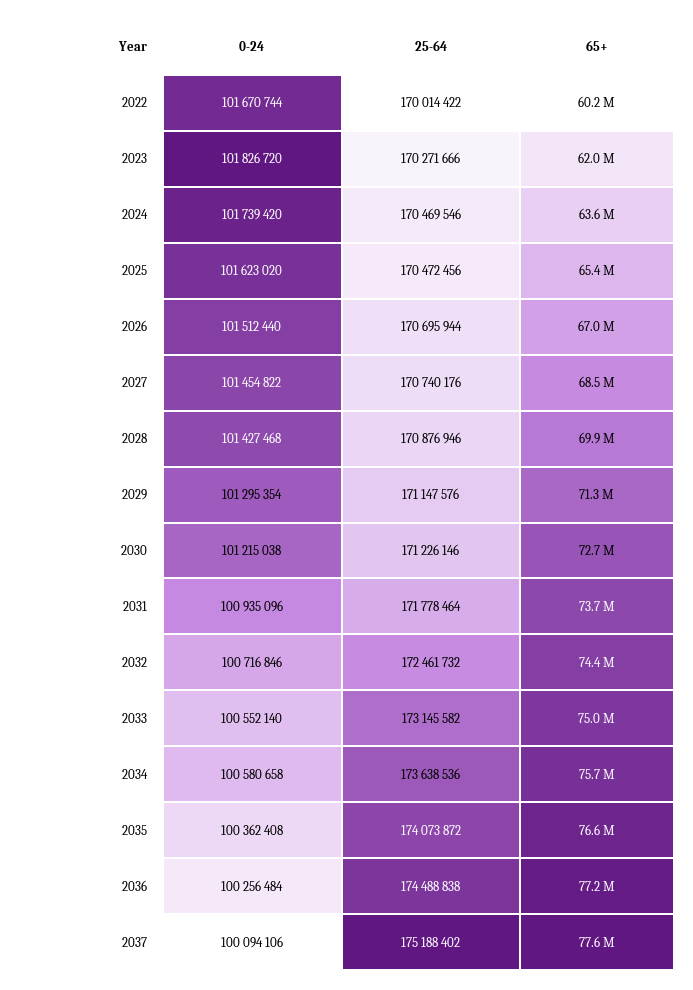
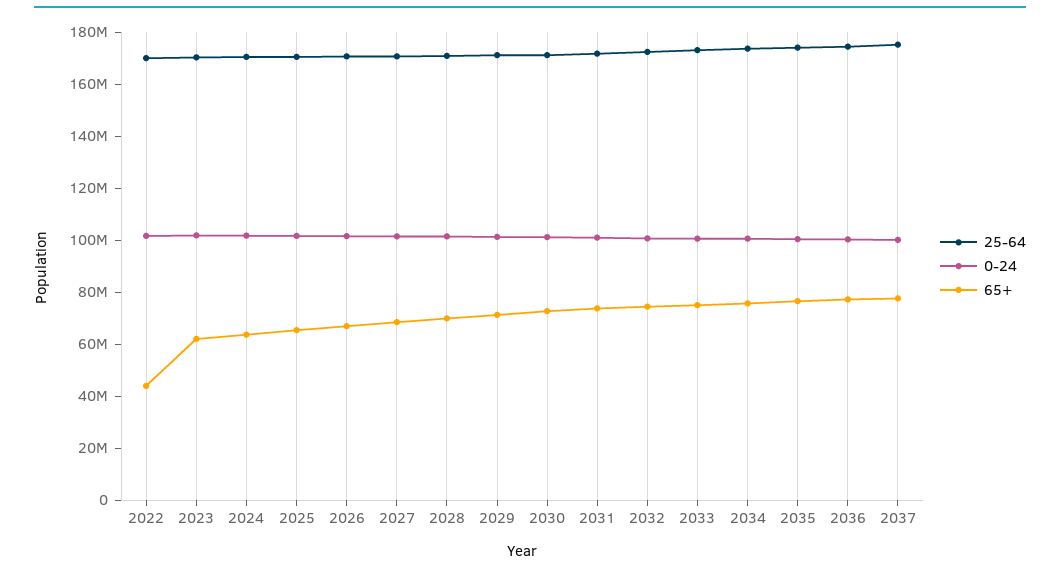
  {
    "0-24": {
      "2022": 101670744,
      "2023": 101826720,
      "2024": 101739420,
      "2025": 101623020,
      "2026": 101512440,
      "2027": 101454822,
      "2028": 101427468,
      "2029": 101295354,
      "2030": 101215038,
      "2031": 100935096,
      "2032": 100716846,
      "2033": 100552140,
      "2034": 100580658,
      "2035": 100362408,
      "2036": 100256484,
      "2037": 100094106
    },
    "25-64": {
      "2022": 170014422,
      "2023": 170271666,
      "2024": 170469546,
      "2025": 170472456,
      "2026": 170695944,
      "2027": 170740176,
      "2028": 170876946,
      "2029": 171147576,
      "2030": 171226146,
      "2031": 171778464,
      "2032": 172461732,
      "2033": 173145582,
      "2034": 173638536,
      "2035": 174073872,
      "2036": 174488838,
      "2037": 175188402
    },
    "65+": {
-     "2022": 60200000,
+     "2022": 45000000,
      "2023": 62000000,
      "2024": 63600000,
      "2025": 65400000,
      "2026": 67000000,
      "2027": 68500000,
      "2028": 69900000,
      "2029": 71300000,
      "2030": 72700000,
      "2031": 73700000,
      "2032": 74400000,
      "2033": 75000000,
      "2034": 75700000,
      "2035": 76600000,
      "2036": 77200000,
      "2037": 77600000
    }
  }

